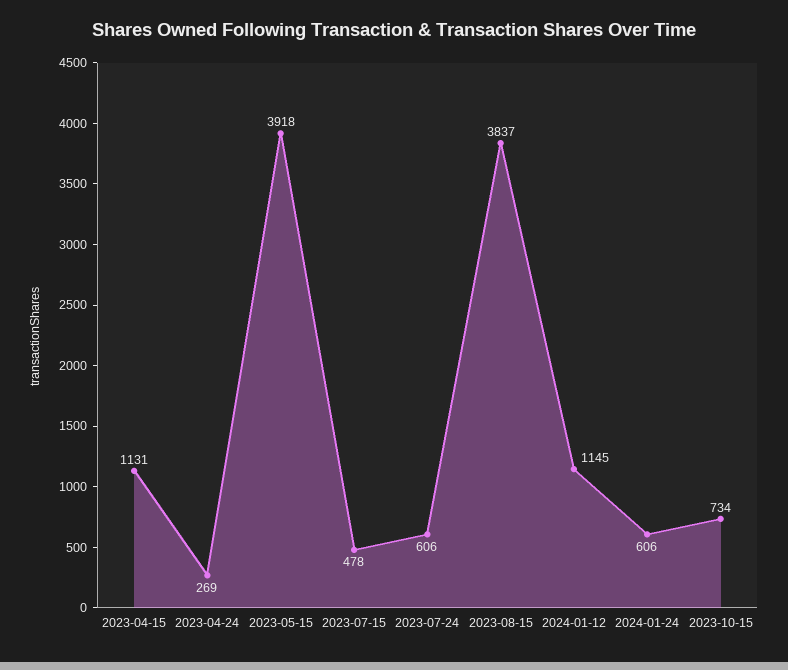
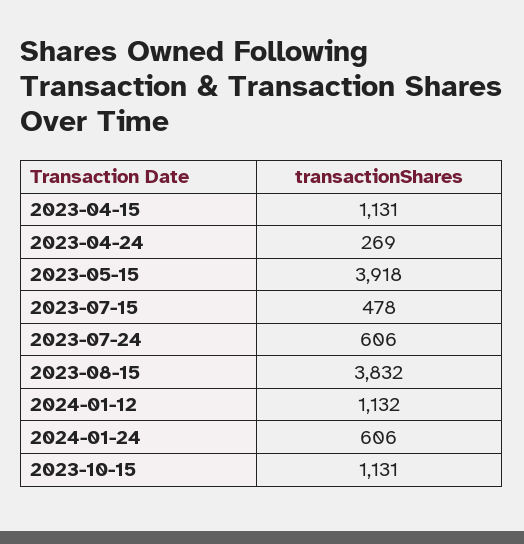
  {
    "2023-04-15": 1131,
    "2023-04-24": 269,
    "2023-05-15": 3918,
    "2023-07-15": 478,
    "2023-07-24": 606,
-   "2023-08-15": 3837,
+   "2023-08-15": 3832,
-   "2024-01-12": 1145,
+   "2024-01-12": 1132,
    "2024-01-24": 606,
-   "2023-10-15": 734
+   "2023-10-15": 1131
  }

